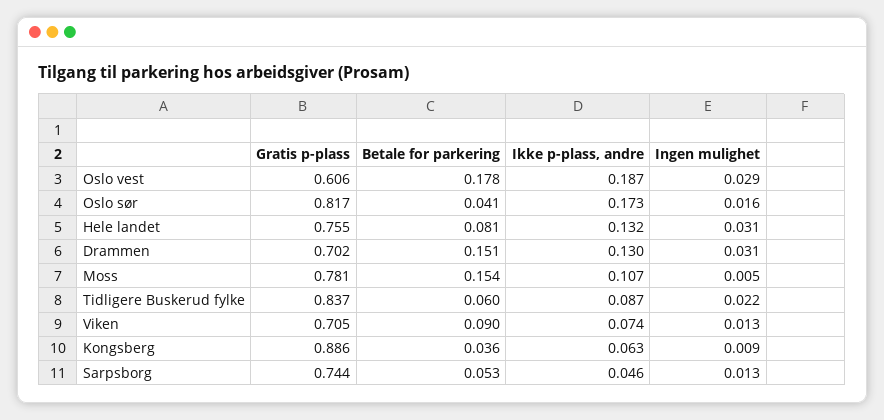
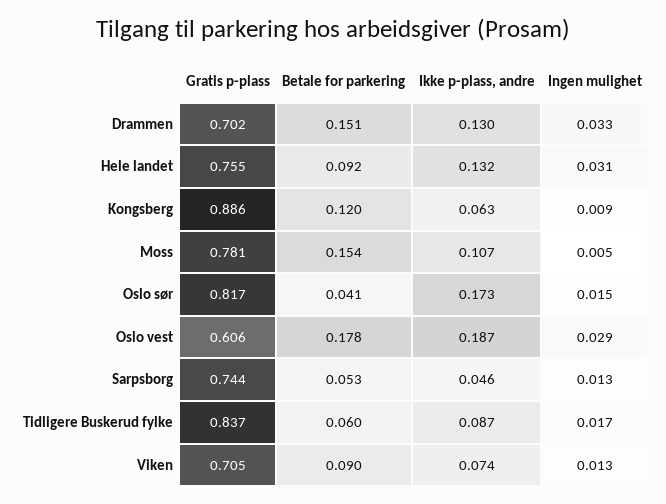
  {
    "Gratis p-plass": {
      "Oslo vest": 0.606,
      "Oslo sør": 0.817,
      "Hele landet": 0.755,
      "Drammen": 0.702,
      "Moss": 0.781,
      "Tidligere Buskerud fylke": 0.837,
      "Viken": 0.705,
      "Kongsberg": 0.886,
      "Sarpsborg": 0.744
    },
    "Betale for parkering": {
      "Oslo vest": 0.178,
      "Oslo sør": 0.041,
-     "Hele landet": 0.081,
+     "Hele landet": 0.092,
      "Drammen": 0.151,
      "Moss": 0.154,
      "Tidligere Buskerud fylke": 0.06,
      "Viken": 0.09,
-     "Kongsberg": 0.036,
+     "Kongsberg": 0.12,
      "Sarpsborg": 0.053
    },
    "Ikke p-plass, andre": {
      "Oslo vest": 0.187,
      "Oslo sør": 0.173,
      "Hele landet": 0.132,
      "Drammen": 0.13,
      "Moss": 0.107,
      "Tidligere Buskerud fylke": 0.087,
      "Viken": 0.074,
      "Kongsberg": 0.063,
      "Sarpsborg": 0.046
    },
    "Ingen mulighet": {
      "Oslo vest": 0.029,
-     "Oslo sør": 0.016,
+     "Oslo sør": 0.015,
      "Hele landet": 0.031,
-     "Drammen": 0.031,
+     "Drammen": 0.033,
      "Moss": 0.005,
-     "Tidligere Buskerud fylke": 0.022,
+     "Tidligere Buskerud fylke": 0.017,
      "Viken": 0.013,
      "Kongsberg": 0.009,
      "Sarpsborg": 0.013
    }
  }

